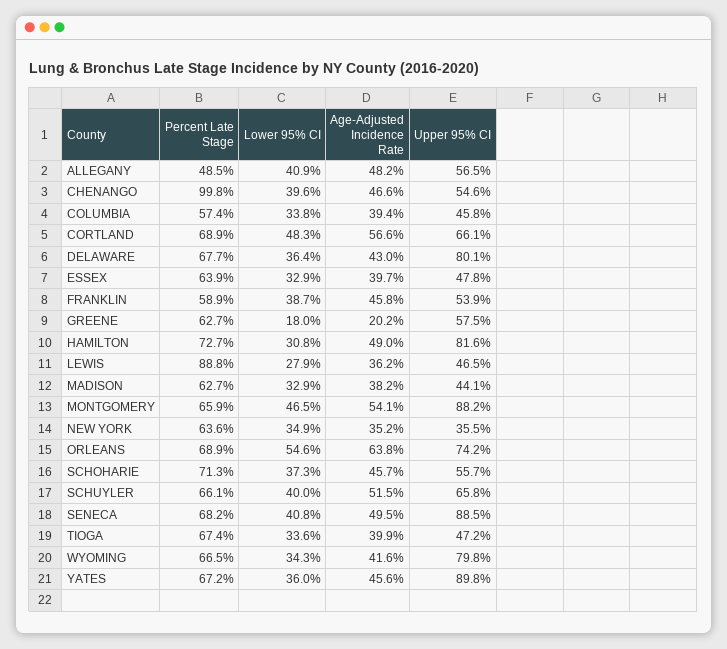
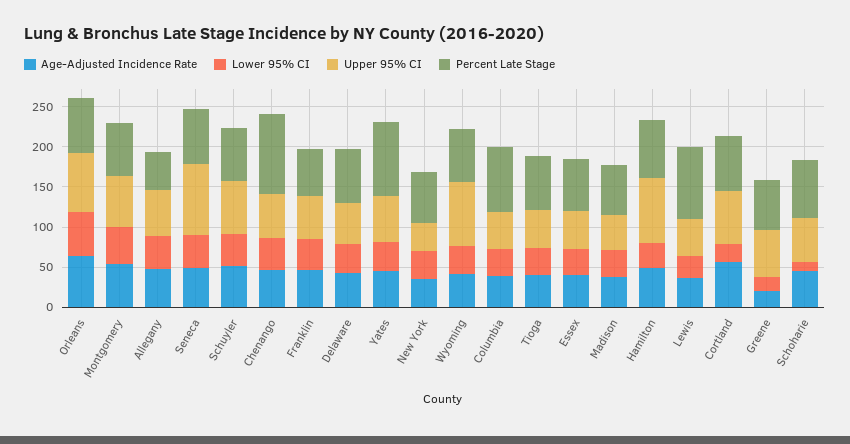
  {
    "Percent Late Stage": {
      "ALLEGANY": 48.5,
      "CHENANGO": 99.8,
-     "COLUMBIA": 57.4,
+     "COLUMBIA": 80,
      "CORTLAND": 68.9,
      "DELAWARE": 67.7,
      "ESSEX": 63.9,
      "FRANKLIN": 58.9,
      "GREENE": 62.7,
      "HAMILTON": 72.7,
      "LEWIS": 88.8,
      "MADISON": 62.7,
      "MONTGOMERY": 65.9,
      "NEW YORK": 63.6,
      "ORLEANS": 68.9,
      "SCHOHARIE": 71.3,
      "SCHUYLER": 66.1,
      "SENECA": 68.2,
      "TIOGA": 67.4,
      "WYOMING": 66.5,
-     "YATES": 67.2
+     "YATES": 90
    },
    "Lower 95% CI": {
      "ALLEGANY": 40.9,
      "CHENANGO": 39.6,
      "COLUMBIA": 33.8,
-     "CORTLAND": 48.3,
+     "CORTLAND": 20,
      "DELAWARE": 36.4,
      "ESSEX": 32.9,
      "FRANKLIN": 38.7,
      "GREENE": 18,
      "HAMILTON": 30.8,
      "LEWIS": 27.9,
      "MADISON": 32.9,
      "MONTGOMERY": 46.5,
      "NEW YORK": 34.9,
      "ORLEANS": 54.6,
-     "SCHOHARIE": 37.3,
+     "SCHOHARIE": 10,
      "SCHUYLER": 40,
      "SENECA": 40.8,
      "TIOGA": 33.6,
      "WYOMING": 34.3,
      "YATES": 36
    },
    "Age-Adjusted Incidence Rate": {
      "ALLEGANY": 48.2,
      "CHENANGO": 46.6,
      "COLUMBIA": 39.4,
      "CORTLAND": 56.6,
      "DELAWARE": 43,
      "ESSEX": 39.7,
      "FRANKLIN": 45.8,
      "GREENE": 20.2,
      "HAMILTON": 49,
      "LEWIS": 36.2,
      "MADISON": 38.2,
      "MONTGOMERY": 54.1,
      "NEW YORK": 35.2,
      "ORLEANS": 63.8,
      "SCHOHARIE": 45.7,
      "SCHUYLER": 51.5,
      "SENECA": 49.5,
      "TIOGA": 39.9,
      "WYOMING": 41.6,
      "YATES": 45.6
    },
    "Upper 95% CI": {
      "ALLEGANY": 56.5,
      "CHENANGO": 54.6,
      "COLUMBIA": 45.8,
      "CORTLAND": 66.1,
-     "DELAWARE": 80.1,
+     "DELAWARE": 50,
      "ESSEX": 47.8,
      "FRANKLIN": 53.9,
      "GREENE": 57.5,
      "HAMILTON": 81.6,
      "LEWIS": 46.5,
      "MADISON": 44.1,
-     "MONTGOMERY": 88.2,
+     "MONTGOMERY": 60,
      "NEW YORK": 35.5,
      "ORLEANS": 74.2,
      "SCHOHARIE": 55.7,
      "SCHUYLER": 65.8,
      "SENECA": 88.5,
      "TIOGA": 47.2,
      "WYOMING": 79.8,
-     "YATES": 89.8
+     "YATES": 60
    }
  }

